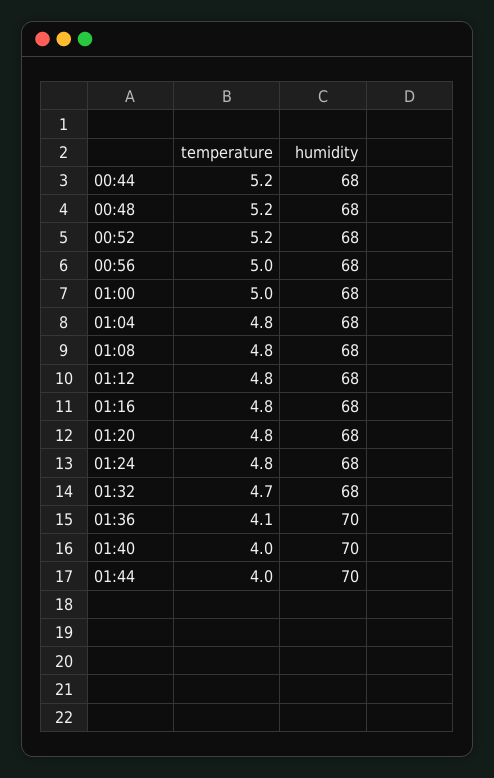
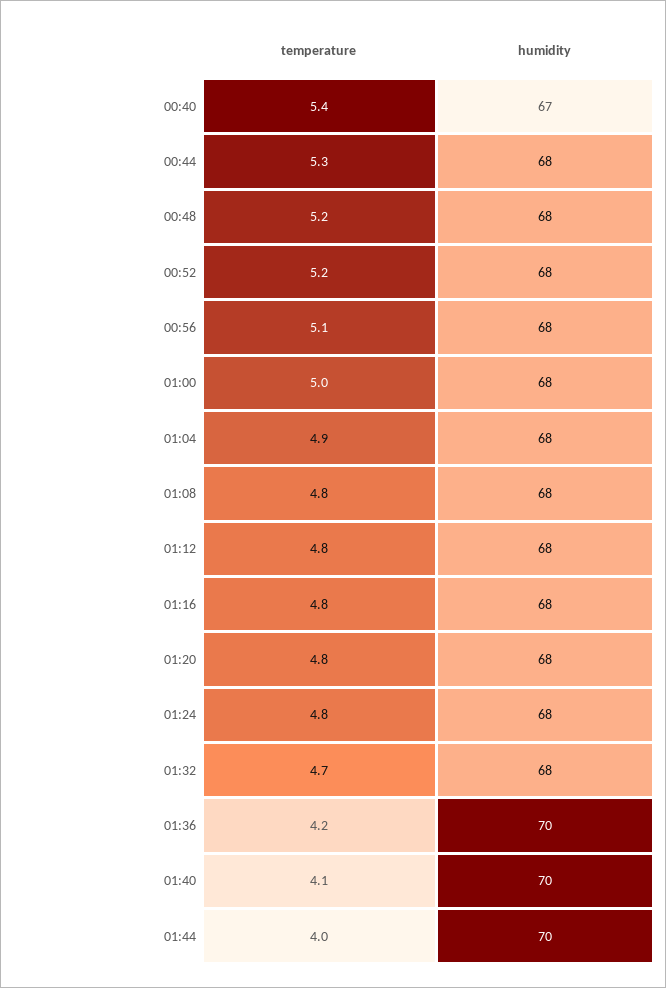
  {
    "temperature": {
-     "00:44": 5.2,
+     "00:44": 5.3,
      "00:48": 5.2,
      "00:52": 5.2,
-     "00:56": 5,
+     "00:56": 5.1,
      "01:00": 5,
-     "01:04": 4.8,
+     "01:04": 4.9,
      "01:08": 4.8,
      "01:12": 4.8,
      "01:16": 4.8,
      "01:20": 4.8,
      "01:24": 4.8,
      "01:32": 4.7,
-     "01:36": 4.1,
+     "01:36": 4.2,
-     "01:40": 4,
+     "01:40": 4.1,
-     "01:44": 4
+     "01:44": 4,
+     "00:40": 5.4
    },
    "humidity": {
      "00:44": 68,
      "00:48": 68,
      "00:52": 68,
      "00:56": 68,
      "01:00": 68,
      "01:04": 68,
      "01:08": 68,
      "01:12": 68,
      "01:16": 68,
      "01:20": 68,
      "01:24": 68,
      "01:32": 68,
      "01:36": 70,
      "01:40": 70,
-     "01:44": 70
+     "01:44": 70,
+     "00:40": 67
    }
  }

